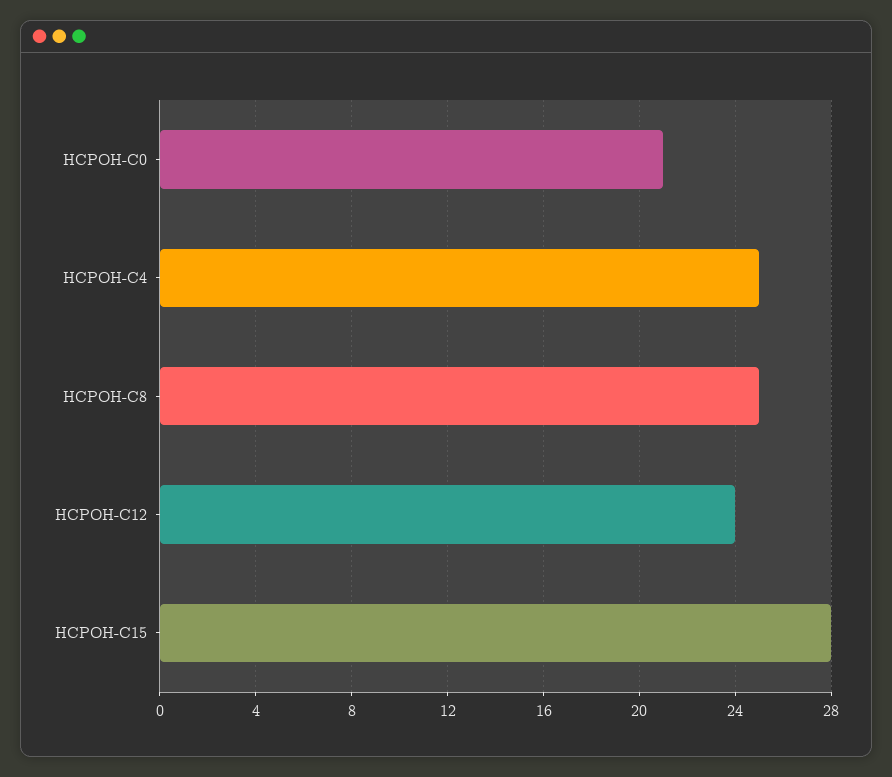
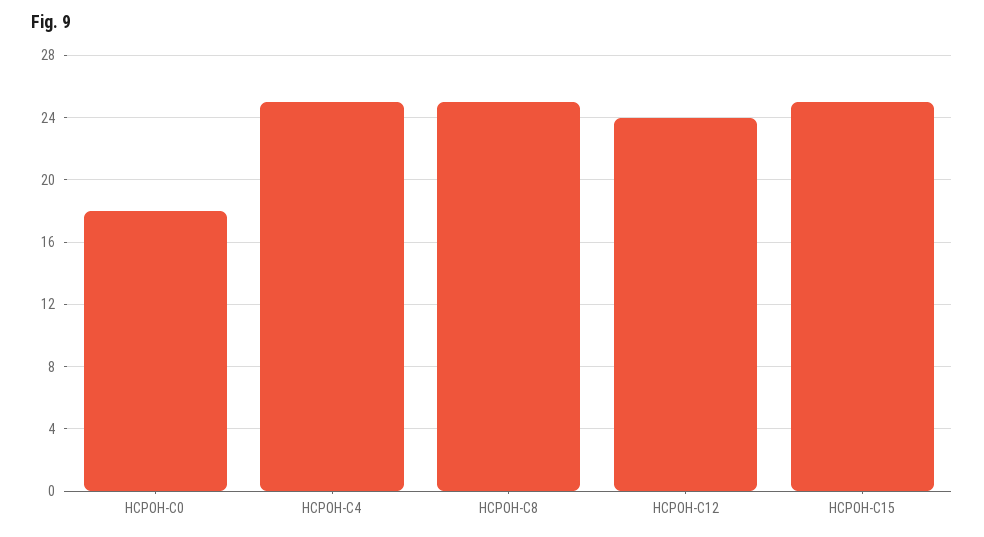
  {
-   "HCPOH-C0": 21,
+   "HCPOH-C0": 18,
    "HCPOH-C4": 25,
    "HCPOH-C8": 25,
    "HCPOH-C12": 24,
-   "HCPOH-C15": 28
+   "HCPOH-C15": 25
  }

